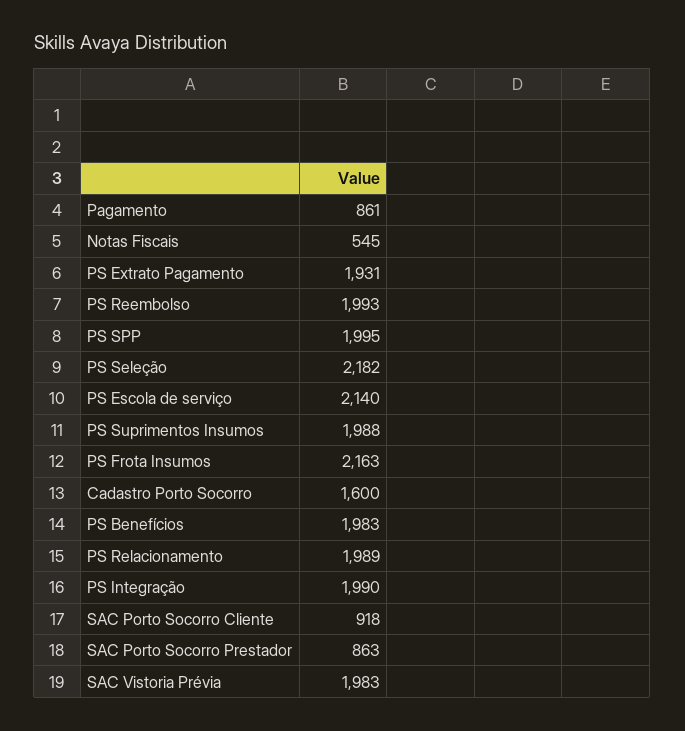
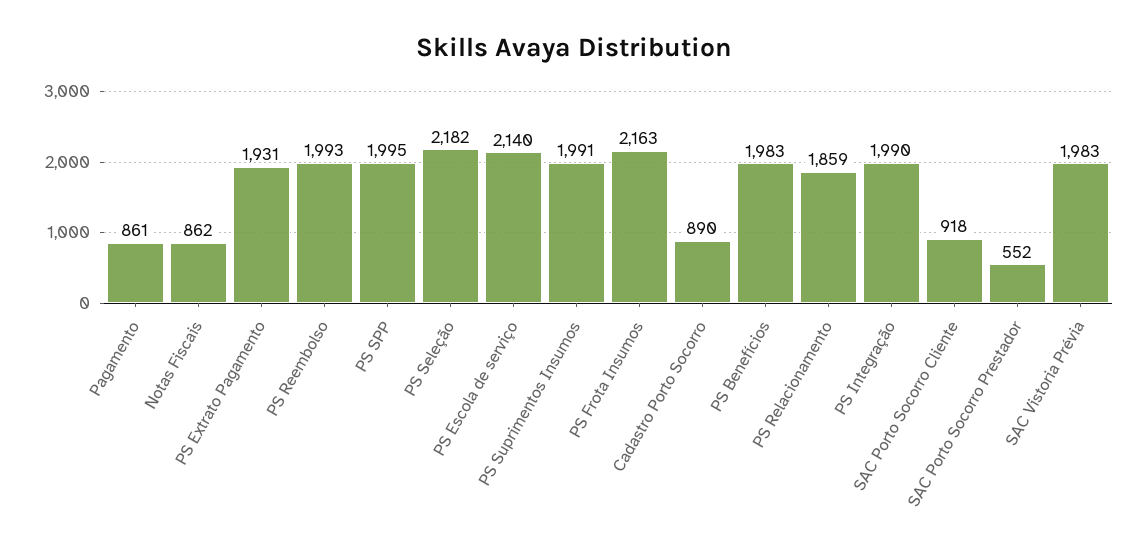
  {
    "Pagamento": 861,
-   "Notas Fiscais": 545,
+   "Notas Fiscais": 862,
    "PS Extrato Pagamento": 1931,
    "PS Reembolso": 1993,
    "PS SPP": 1995,
    "PS Seleção": 2182,
    "PS Escola de serviço": 2140,
-   "PS Suprimentos Insumos": 1988,
+   "PS Suprimentos Insumos": 1991,
    "PS Frota Insumos": 2163,
-   "Cadastro Porto Socorro": 1600,
+   "Cadastro Porto Socorro": 890,
    "PS Benefícios": 1983,
-   "PS Relacionamento": 1989,
+   "PS Relacionamento": 1859,
    "PS Integração": 1990,
    "SAC Porto Socorro Cliente": 918,
-   "SAC Porto Socorro Prestador": 863,
+   "SAC Porto Socorro Prestador": 552,
    "SAC Vistoria Prévia": 1983
  }

